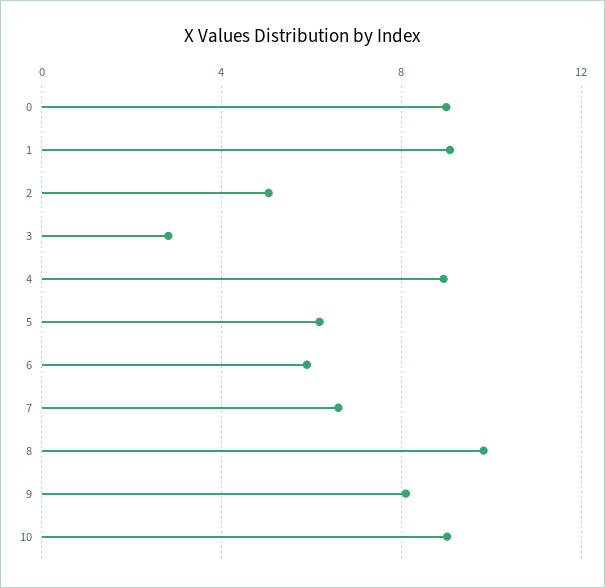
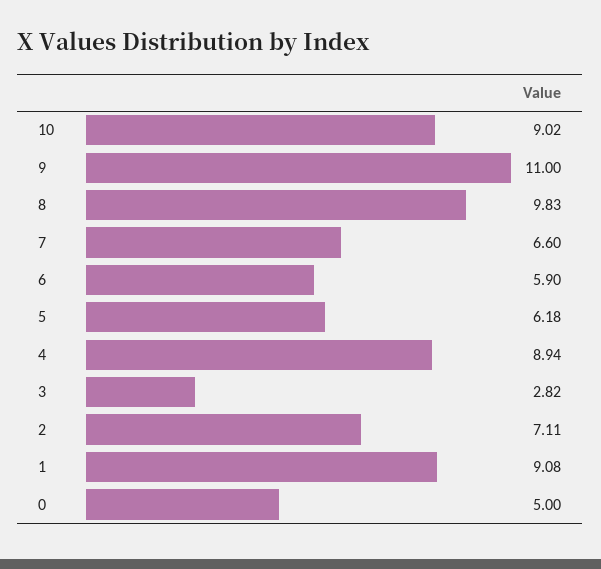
  {
-   "0": 9,
+   "0": 5,
    "1": 9.08,
-   "2": 5,
+   "2": 7.11,
    "3": 2.82,
    "4": 8.94,
    "5": 6.18,
    "6": 5.9,
    "7": 6.6,
    "8": 9.83,
-   "9": 8,
+   "9": 11,
    "10": 9.02
  }

